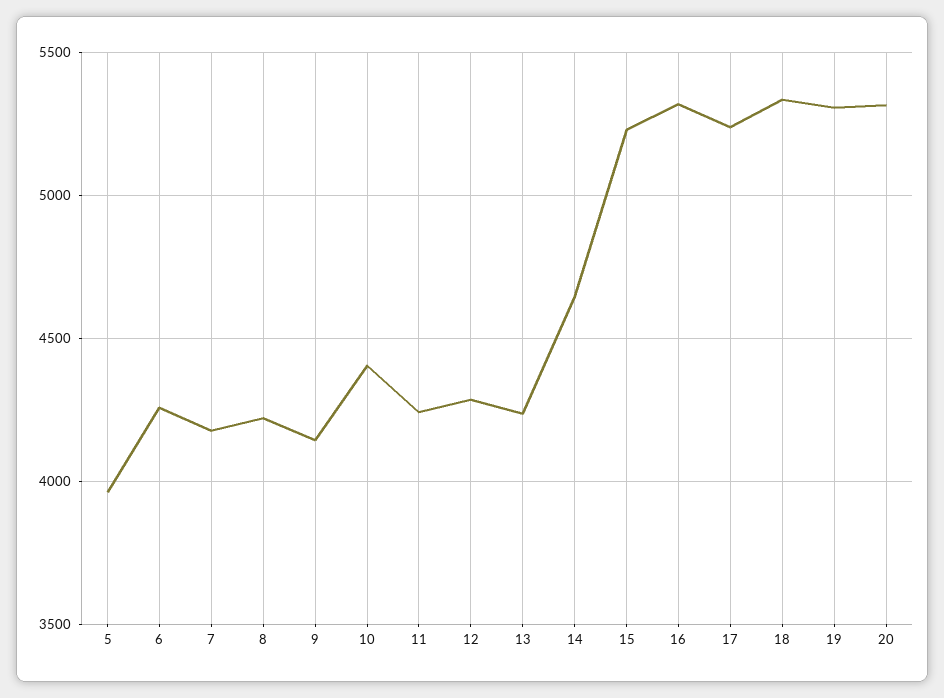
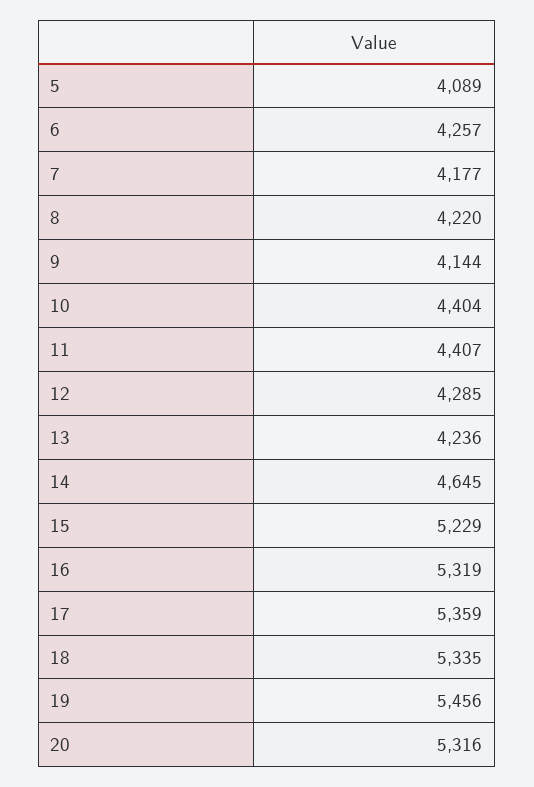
  {
-   "5": 3950,
+   "5": 4089,
    "6": 4257,
    "7": 4177,
    "8": 4220,
    "9": 4144,
    "10": 4404,
-   "11": 4250,
+   "11": 4407,
    "12": 4285,
    "13": 4236,
    "14": 4645,
    "15": 5229,
    "16": 5319,
-   "17": 5250,
+   "17": 5359,
    "18": 5335,
-   "19": 5300,
+   "19": 5456,
    "20": 5316
  }

